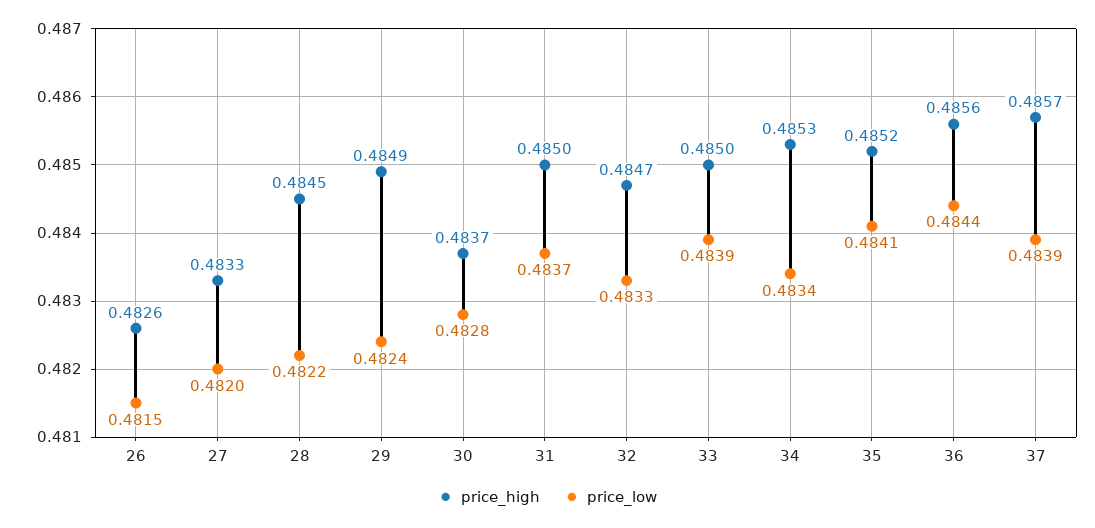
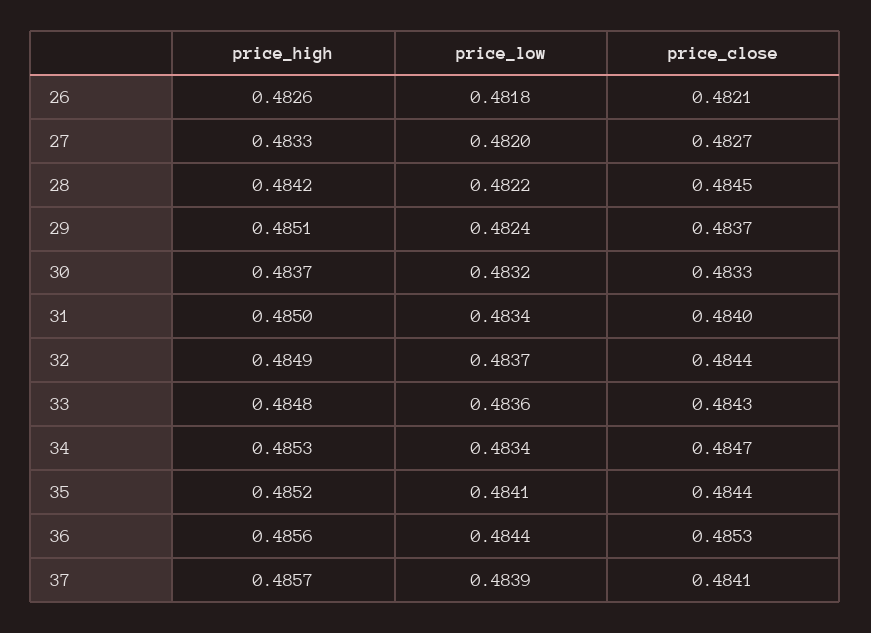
  {
    "price_high": {
      "26": 0.4826,
      "27": 0.4833,
-     "28": 0.4845,
+     "28": 0.4842,
-     "29": 0.4849,
+     "29": 0.4851,
      "30": 0.4837,
      "31": 0.485,
-     "32": 0.4847,
+     "32": 0.4849,
-     "33": 0.485,
+     "33": 0.4848,
      "34": 0.4853,
      "35": 0.4852,
      "36": 0.4856,
      "37": 0.4857
    },
    "price_low": {
-     "26": 0.4815,
+     "26": 0.4818,
      "27": 0.482,
      "28": 0.4822,
      "29": 0.4824,
-     "30": 0.4828,
+     "30": 0.4832,
-     "31": 0.4837,
+     "31": 0.4834,
-     "32": 0.4833,
+     "32": 0.4837,
-     "33": 0.4839,
+     "33": 0.4836,
      "34": 0.4834,
      "35": 0.4841,
      "36": 0.4844,
      "37": 0.4839
-   }
+   },
+   "price_close": {
+     "26": 0.4821,
+     "27": 0.4827,
+     "28": 0.4845,
+     "29": 0.4837,
+     "30": 0.4833,
+     "31": 0.484,
+     "32": 0.4844,
+     "33": 0.4843,
+     "34": 0.4847,
+     "35": 0.4844,
+     "36": 0.4853,
+     "37": 0.4841
+   }
  }

